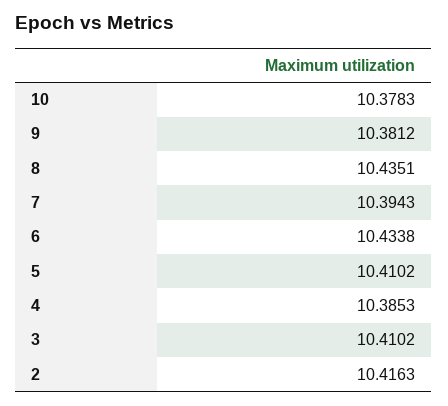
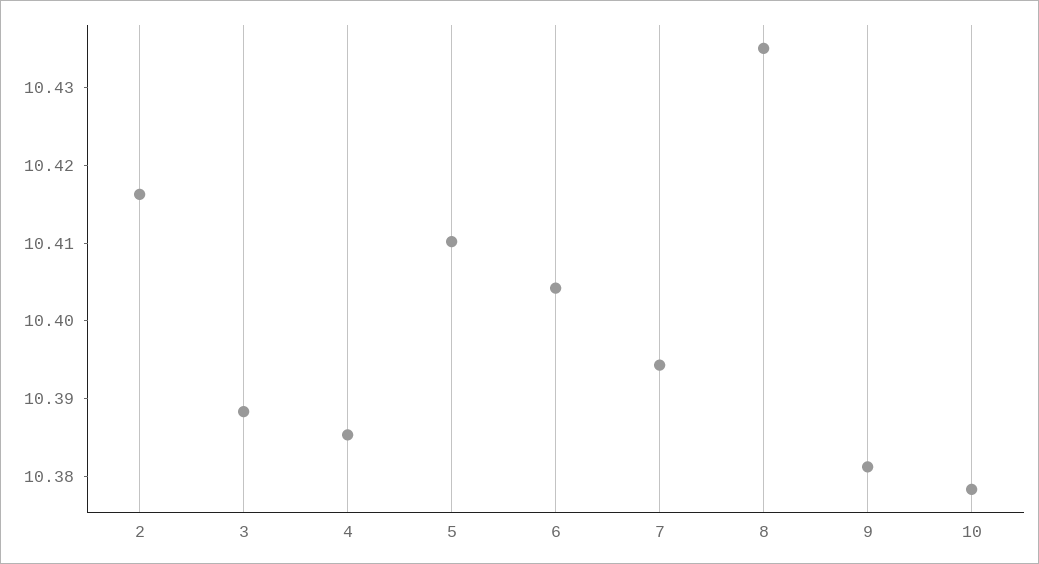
  {
    "10": 10.3783,
    "9": 10.3812,
    "8": 10.4351,
    "7": 10.3943,
-   "6": 10.4338,
+   "6": 10.404,
    "5": 10.4102,
    "4": 10.3853,
-   "3": 10.4102,
+   "3": 10.388,
    "2": 10.4163
  }

